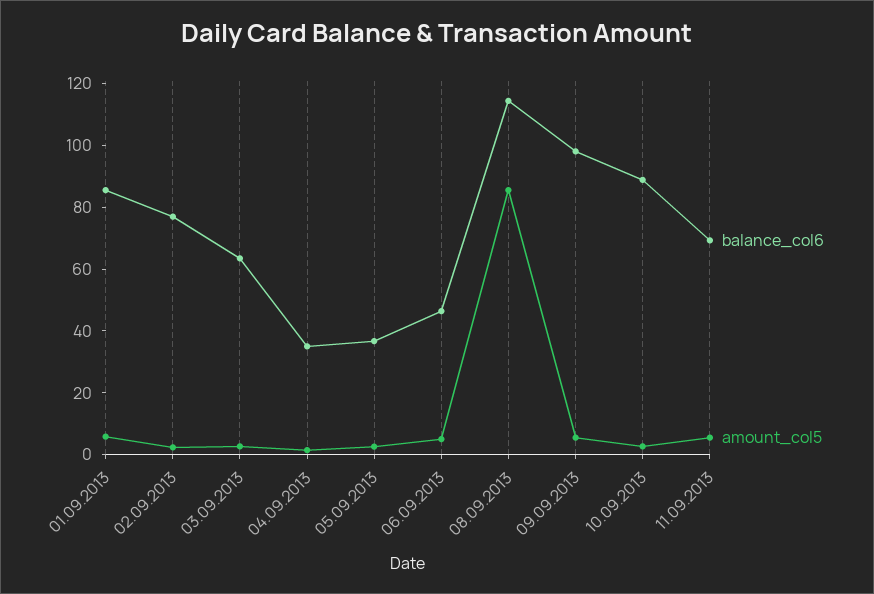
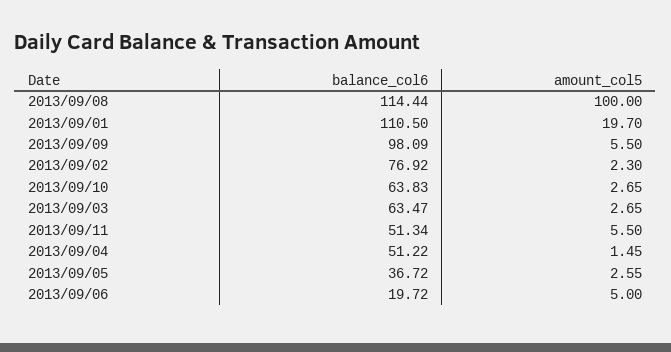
  {
    "balance_col6": {
-     "01.09.2013": 85,
+     "01.09.2013": 110.5,
      "02.09.2013": 76.92,
      "03.09.2013": 63.47,
-     "04.09.2013": 35,
+     "04.09.2013": 51.22,
      "05.09.2013": 36.72,
-     "06.09.2013": 45,
+     "06.09.2013": 19.72,
      "08.09.2013": 114.44,
      "09.09.2013": 98.09,
-     "10.09.2013": 90,
+     "10.09.2013": 63.83,
-     "11.09.2013": 70
+     "11.09.2013": 51.34
    },
    "amount_col5": {
-     "01.09.2013": 5,
+     "01.09.2013": 19.7,
      "02.09.2013": 2.3,
      "03.09.2013": 2.65,
      "04.09.2013": 1.45,
      "05.09.2013": 2.55,
      "06.09.2013": 5,
-     "08.09.2013": 85,
+     "08.09.2013": 100,
      "09.09.2013": 5.5,
      "10.09.2013": 2.65,
      "11.09.2013": 5.5
    }
  }

